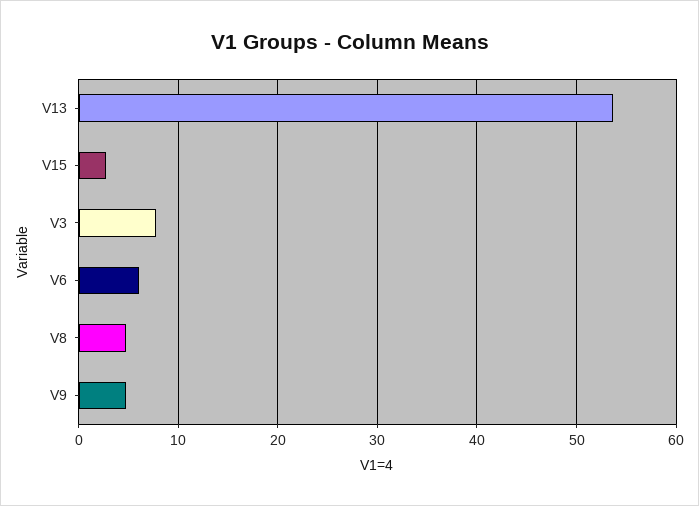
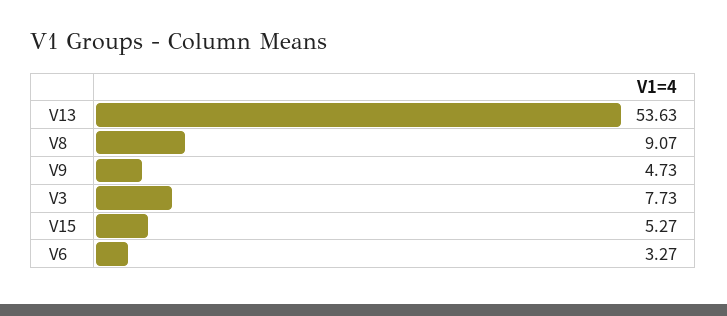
  {
    "V13": 53.63,
-   "V15": 3,
+   "V15": 5.27,
    "V3": 7.73,
-   "V6": 6,
+   "V6": 3.27,
-   "V8": 5,
+   "V8": 9.07,
    "V9": 4.73
  }

